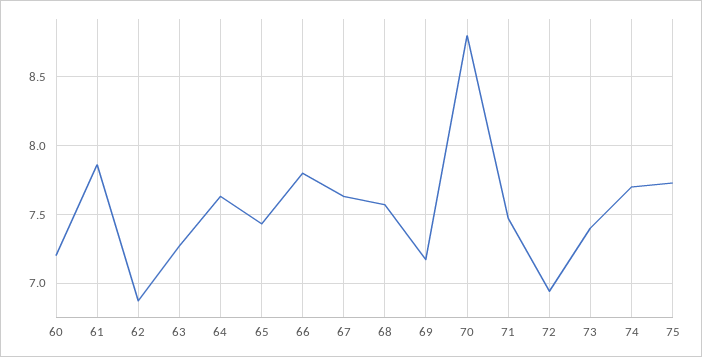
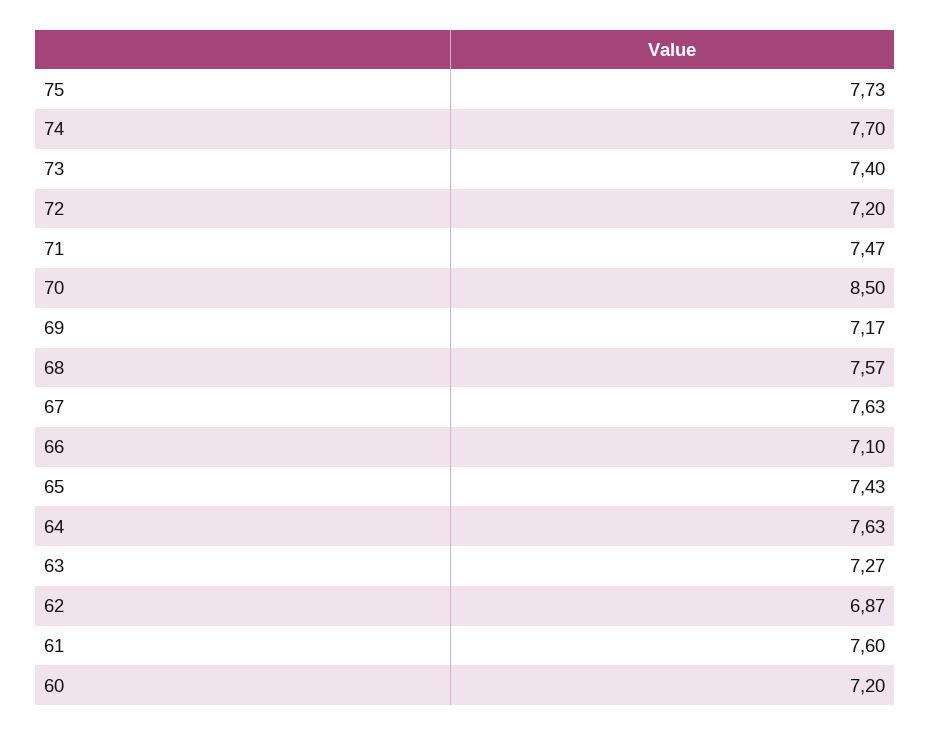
  {
    "60": 7.2,
-   "61": 7.85,
+   "61": 7.6,
    "62": 6.87,
    "63": 7.27,
    "64": 7.63,
    "65": 7.43,
-   "66": 7.8,
+   "66": 7.1,
    "67": 7.63,
    "68": 7.57,
    "69": 7.17,
-   "70": 8.8,
+   "70": 8.5,
    "71": 7.47,
-   "72": 6.95,
+   "72": 7.2,
    "73": 7.4,
    "74": 7.7,
    "75": 7.73
  }

